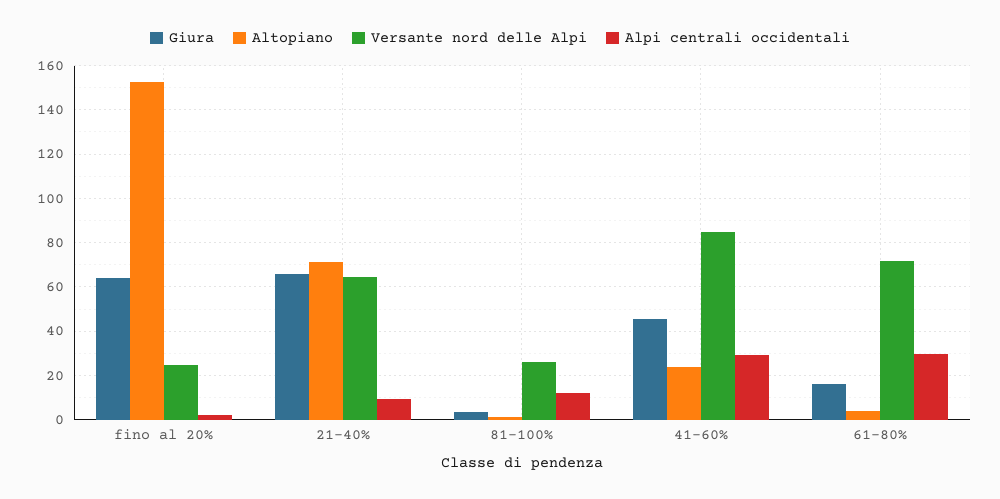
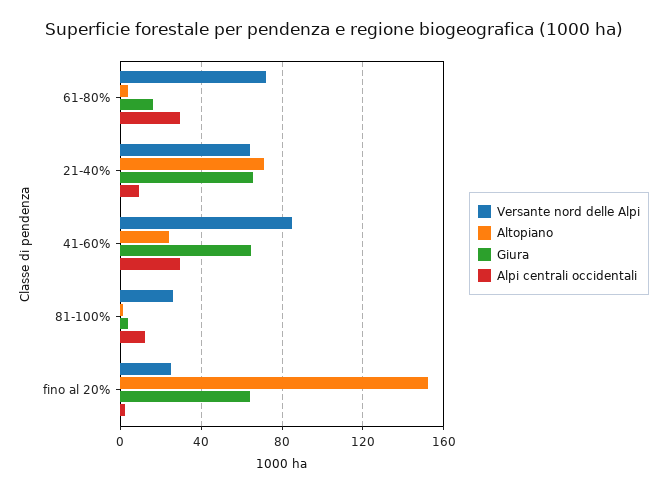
  {
    "Giura": {
      "fino al 20%": 65,
      "21-40%": 65,
      "81-100%": 5,
-     "41-60%": 45,
+     "41-60%": 65,
      "61-80%": 15
    },
    "Altopiano": {
      "fino al 20%": 150,
      "21-40%": 70,
      "81-100%": 0,
      "41-60%": 25,
      "61-80%": 5
    },
    "Versante nord delle Alpi": {
      "fino al 20%": 25,
      "21-40%": 65,
      "81-100%": 25,
      "41-60%": 85,
      "61-80%": 70
    },
    "Alpi centrali occidentali": {
      "fino al 20%": 0,
      "21-40%": 10,
      "81-100%": 10,
      "41-60%": 30,
      "61-80%": 30
    }
  }

